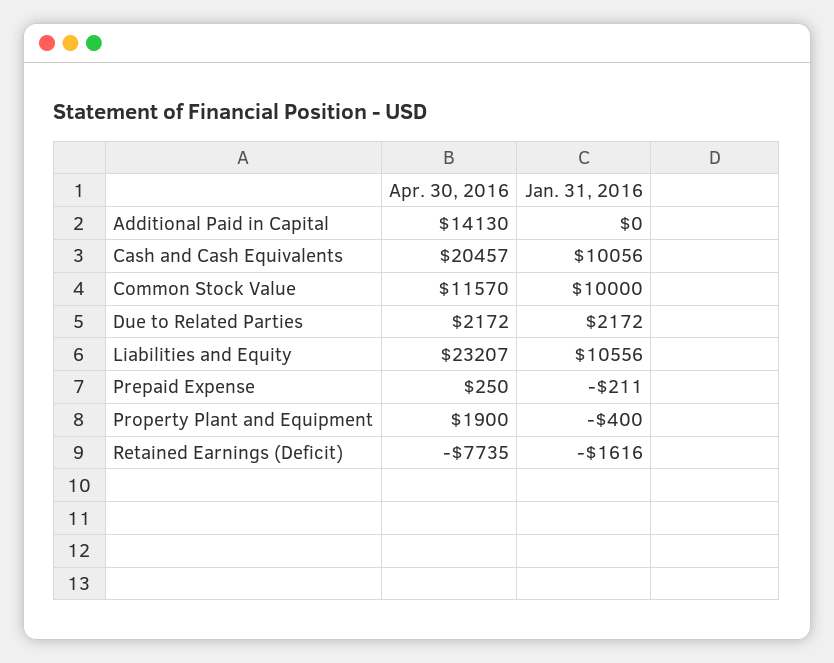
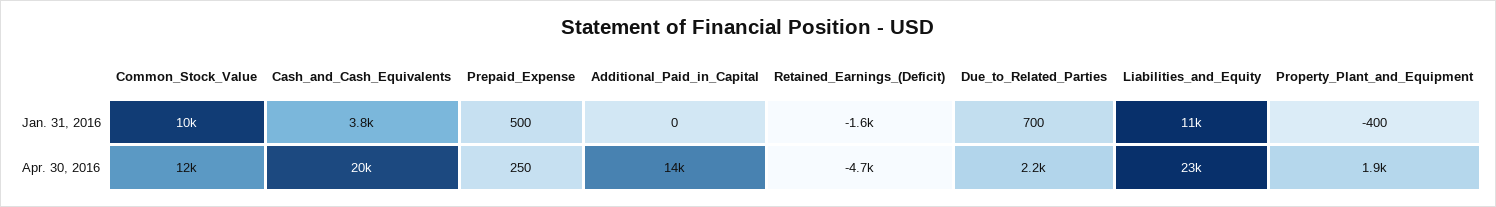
  {
    "Apr. 30, 2016": {
      "Additional Paid in Capital": 14130,
      "Cash and Cash Equivalents": 20457,
      "Common Stock Value": 11570,
      "Due to Related Parties": 2172,
      "Liabilities and Equity": 23207,
      "Prepaid Expense": 250,
      "Property Plant and Equipment": 1900,
-     "Retained Earnings (Deficit)": -7735
+     "Retained Earnings (Deficit)": -4700
    },
    "Jan. 31, 2016": {
      "Additional Paid in Capital": 0,
-     "Cash and Cash Equivalents": 10056,
+     "Cash and Cash Equivalents": 3800,
      "Common Stock Value": 10000,
-     "Due to Related Parties": 2172,
+     "Due to Related Parties": 700,
      "Liabilities and Equity": 10556,
-     "Prepaid Expense": -211,
+     "Prepaid Expense": 500,
      "Property Plant and Equipment": -400,
      "Retained Earnings (Deficit)": -1616
    }
  }

